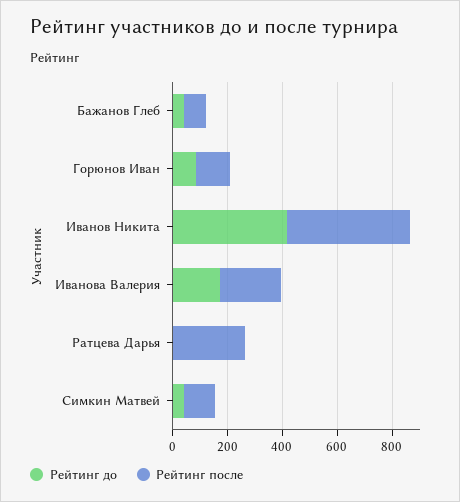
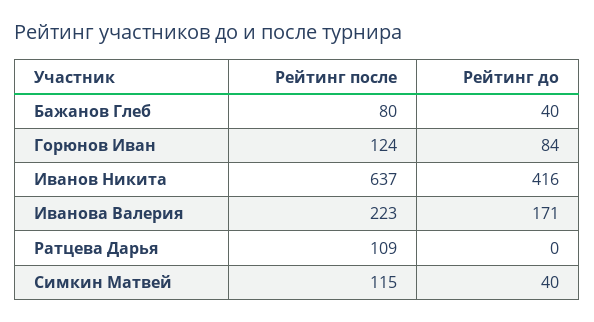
  {
    "Рейтинг до": {
      "Бажанов Глеб": 40,
      "Горюнов Иван": 84,
      "Иванов Никита": 416,
      "Иванова Валерия": 171,
      "Ратцева Дарья": 0,
      "Симкин Матвей": 40
    },
    "Рейтинг после": {
      "Бажанов Глеб": 80,
      "Горюнов Иван": 124,
-     "Иванов Никита": 450,
+     "Иванов Никита": 637,
      "Иванова Валерия": 223,
-     "Ратцева Дарья": 250,
+     "Ратцева Дарья": 109,
      "Симкин Матвей": 115
    }
  }

